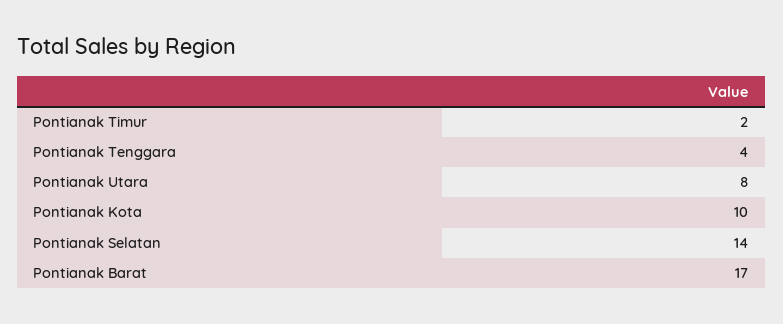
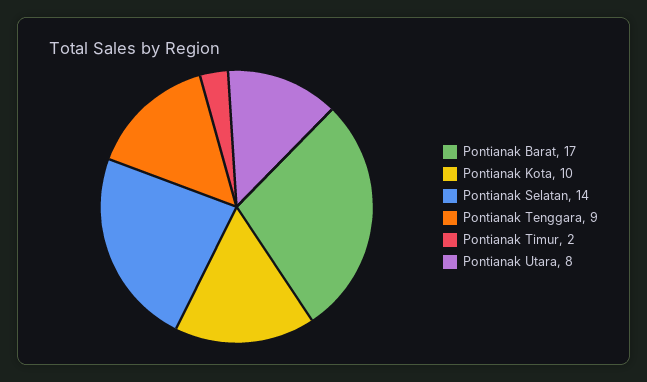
  {
    "Pontianak Timur": 2,
-   "Pontianak Tenggara": 4,
+   "Pontianak Tenggara": 9,
    "Pontianak Utara": 8,
    "Pontianak Kota": 10,
    "Pontianak Selatan": 14,
    "Pontianak Barat": 17
  }

